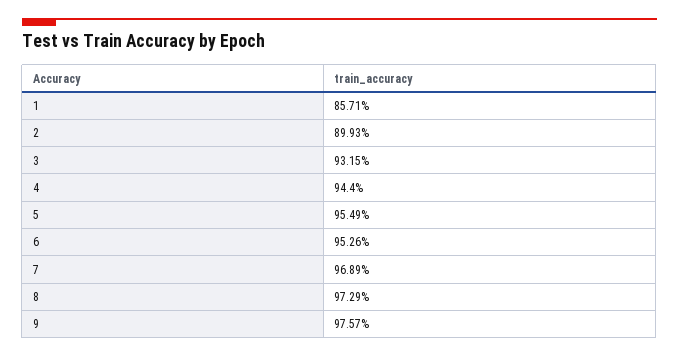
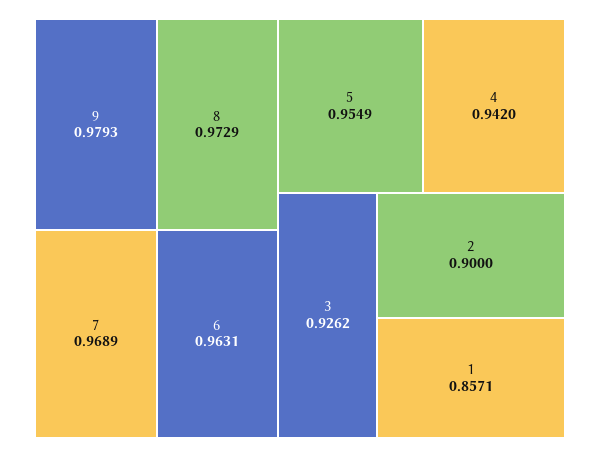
  {
    "1": 0.8571,
-   "2": 0.8993,
+   "2": 0.9,
-   "3": 0.9315,
+   "3": 0.9262,
-   "4": 0.944,
+   "4": 0.942,
    "5": 0.9549,
-   "6": 0.9526,
+   "6": 0.9631,
    "7": 0.9689,
    "8": 0.9729,
-   "9": 0.9757
+   "9": 0.9793
  }

